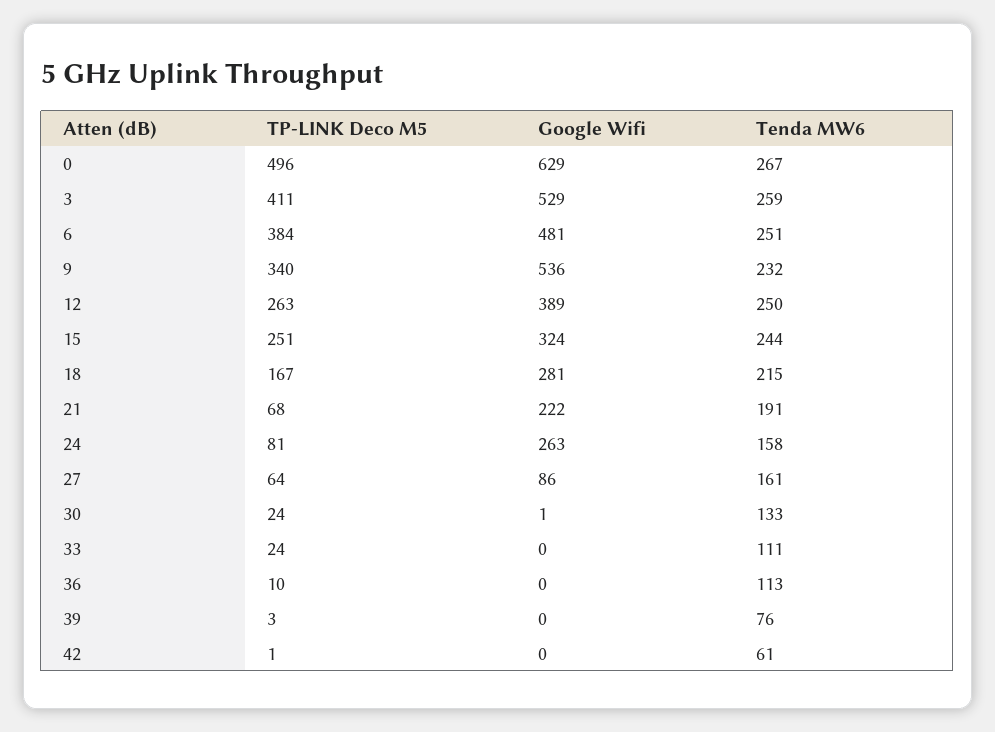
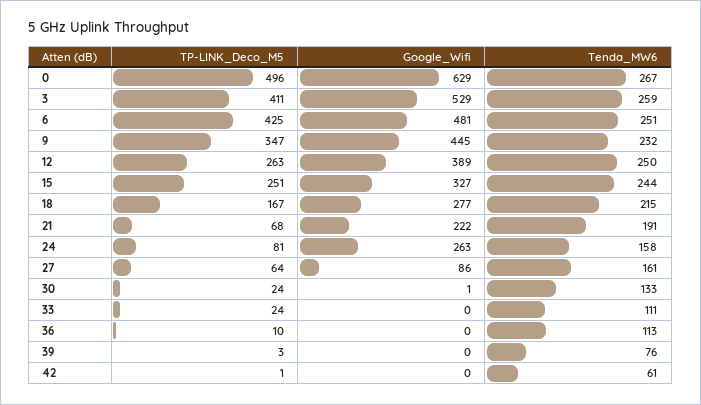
  {
    "TP-LINK Deco M5": {
      "0": 496,
      "3": 411,
-     "6": 384,
+     "6": 425,
-     "9": 340,
+     "9": 347,
      "12": 263,
      "15": 251,
      "18": 167,
      "21": 68,
      "24": 81,
      "27": 64,
      "30": 24,
      "33": 24,
      "36": 10,
      "39": 3,
      "42": 1
    },
    "Google Wifi": {
      "0": 629,
      "3": 529,
      "6": 481,
-     "9": 536,
+     "9": 445,
      "12": 389,
-     "15": 324,
+     "15": 327,
-     "18": 281,
+     "18": 277,
      "21": 222,
      "24": 263,
      "27": 86,
      "30": 1,
      "33": 0,
      "36": 0,
      "39": 0,
      "42": 0
    },
    "Tenda MW6": {
      "0": 267,
      "3": 259,
      "6": 251,
      "9": 232,
      "12": 250,
      "15": 244,
      "18": 215,
      "21": 191,
      "24": 158,
      "27": 161,
      "30": 133,
      "33": 111,
      "36": 113,
      "39": 76,
      "42": 61
    }
  }

